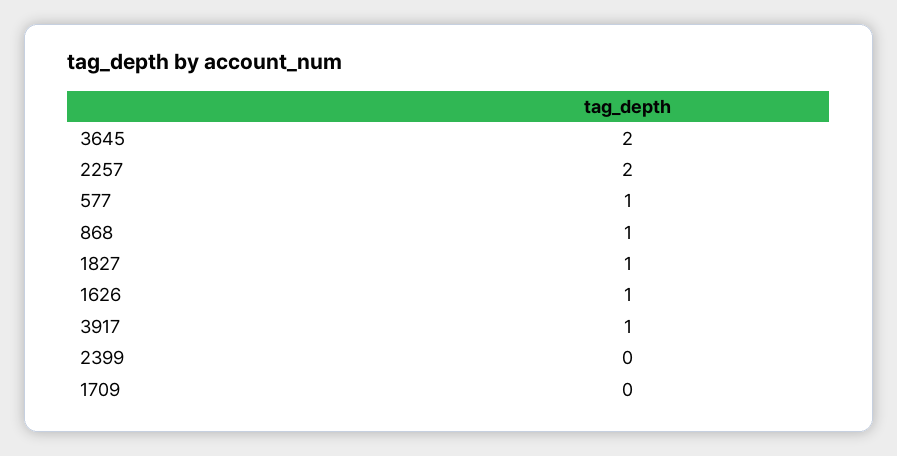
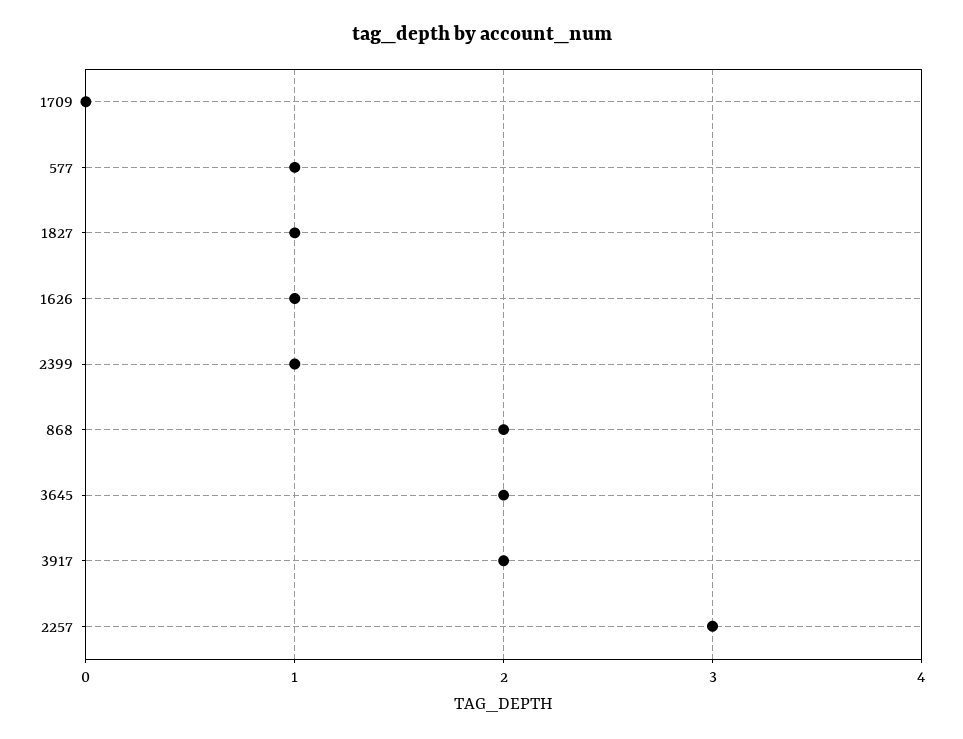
  {
    "3645": 2,
-   "2257": 2,
+   "2257": 3,
    "577": 1,
-   "868": 1,
+   "868": 2,
    "1827": 1,
    "1626": 1,
-   "3917": 1,
+   "3917": 2,
-   "2399": 0,
+   "2399": 1,
    "1709": 0
  }

